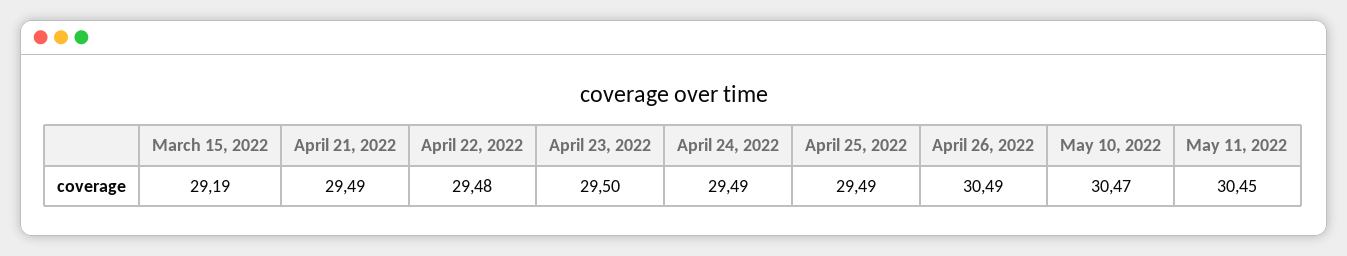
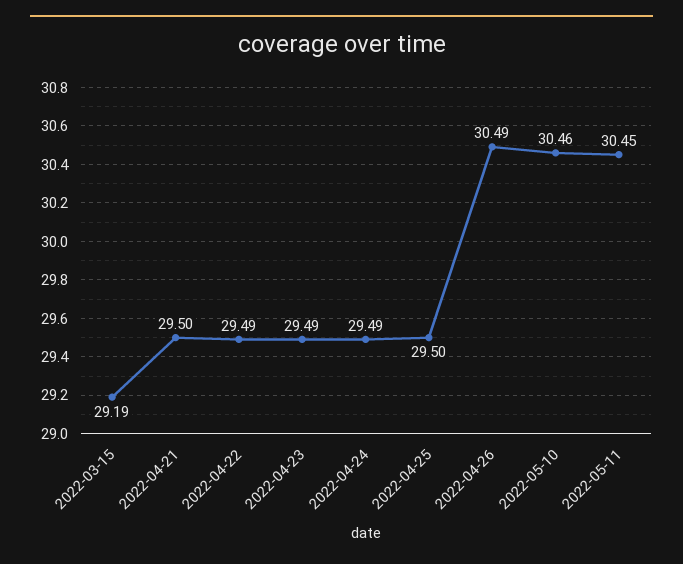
  {
    "March 15, 2022": 29.19,
-   "April 21, 2022": 29.49,
+   "April 21, 2022": 29.5,
-   "April 22, 2022": 29.48,
+   "April 22, 2022": 29.49,
-   "April 23, 2022": 29.5,
+   "April 23, 2022": 29.49,
    "April 24, 2022": 29.49,
-   "April 25, 2022": 29.49,
+   "April 25, 2022": 29.5,
    "April 26, 2022": 30.49,
-   "May 10, 2022": 30.47,
+   "May 10, 2022": 30.46,
    "May 11, 2022": 30.45
  }

